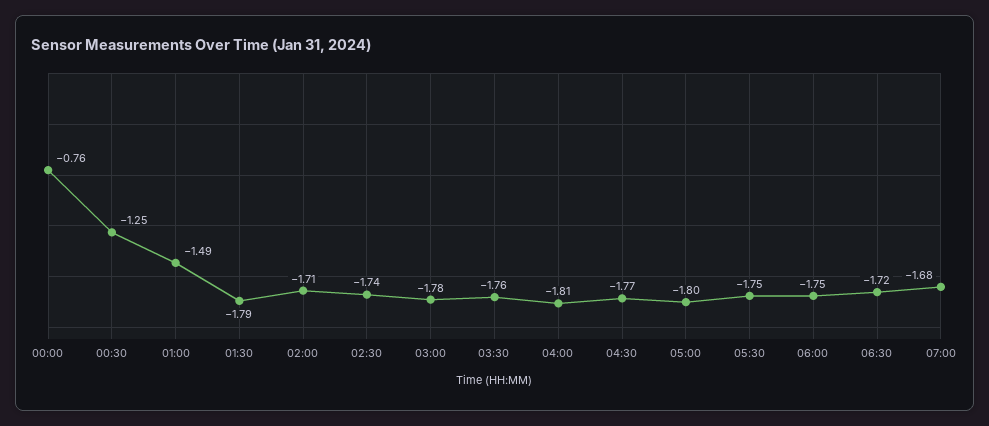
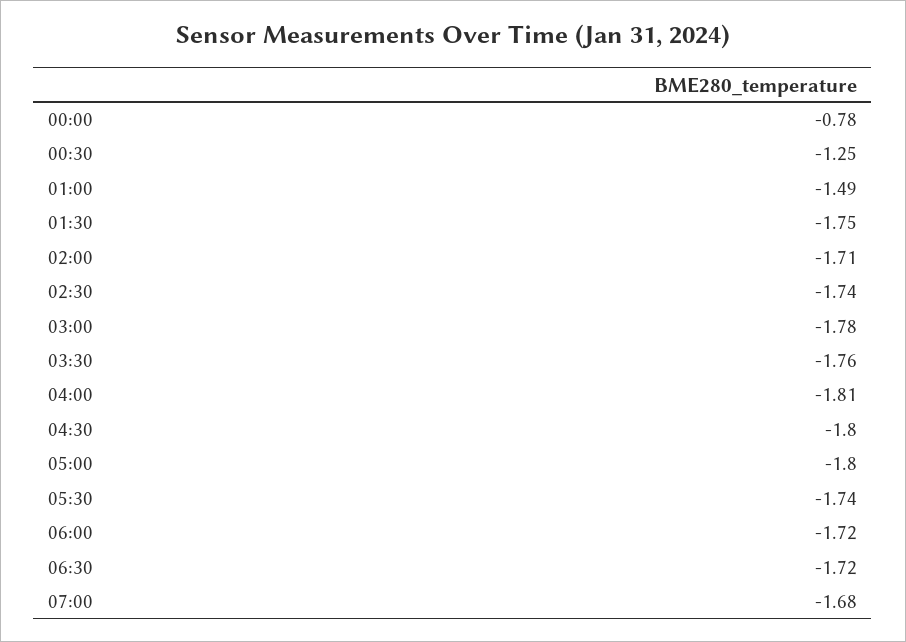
  {
-   "00:00": -0.76,
+   "00:00": -0.78,
    "00:30": -1.25,
    "01:00": -1.49,
-   "01:30": -1.79,
+   "01:30": -1.75,
    "02:00": -1.71,
    "02:30": -1.74,
    "03:00": -1.78,
    "03:30": -1.76,
    "04:00": -1.81,
-   "04:30": -1.77,
+   "04:30": -1.8,
    "05:00": -1.8,
-   "05:30": -1.75,
+   "05:30": -1.74,
-   "06:00": -1.75,
+   "06:00": -1.72,
    "06:30": -1.72,
    "07:00": -1.68
  }

